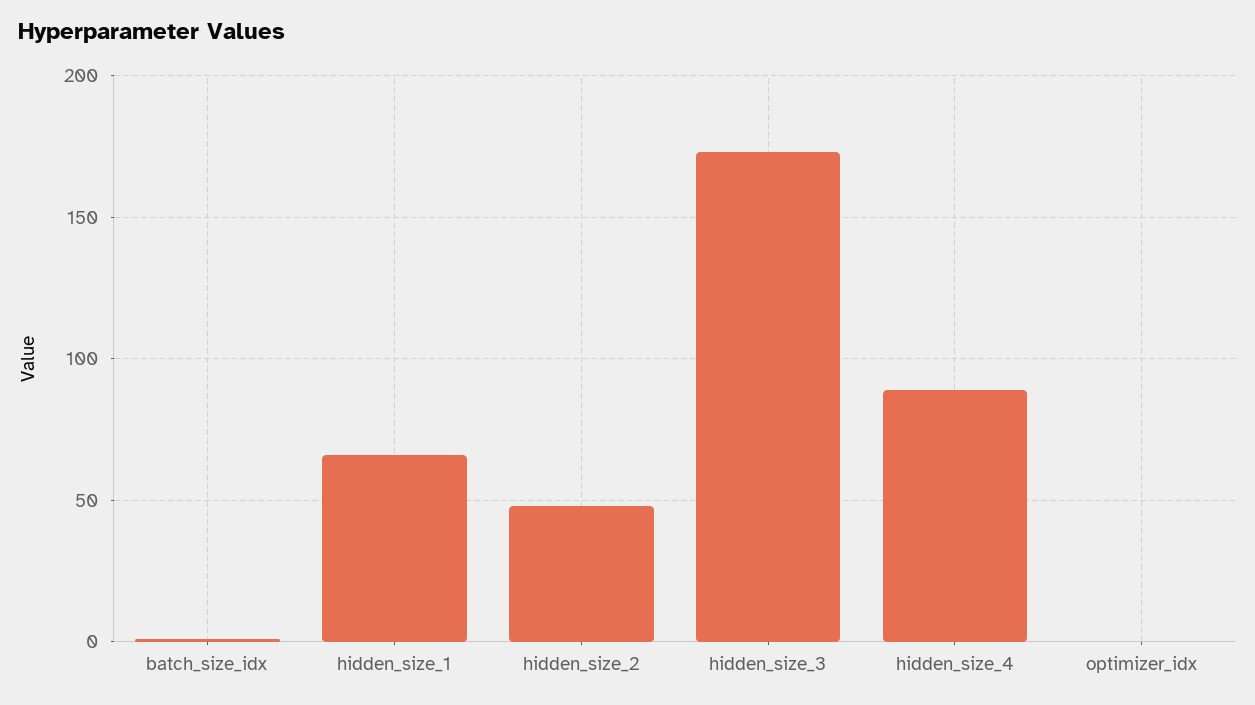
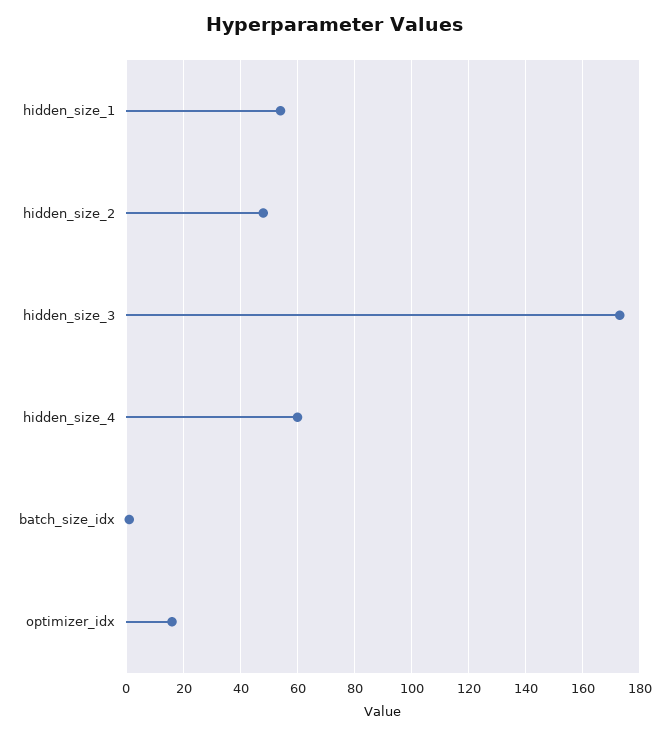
  {
    "batch_size_idx": 0,
-   "hidden_size_1": 65,
+   "hidden_size_1": 55,
    "hidden_size_2": 50,
    "hidden_size_3": 175,
-   "hidden_size_4": 90,
+   "hidden_size_4": 60,
-   "optimizer_idx": 0
+   "optimizer_idx": 15
  }

